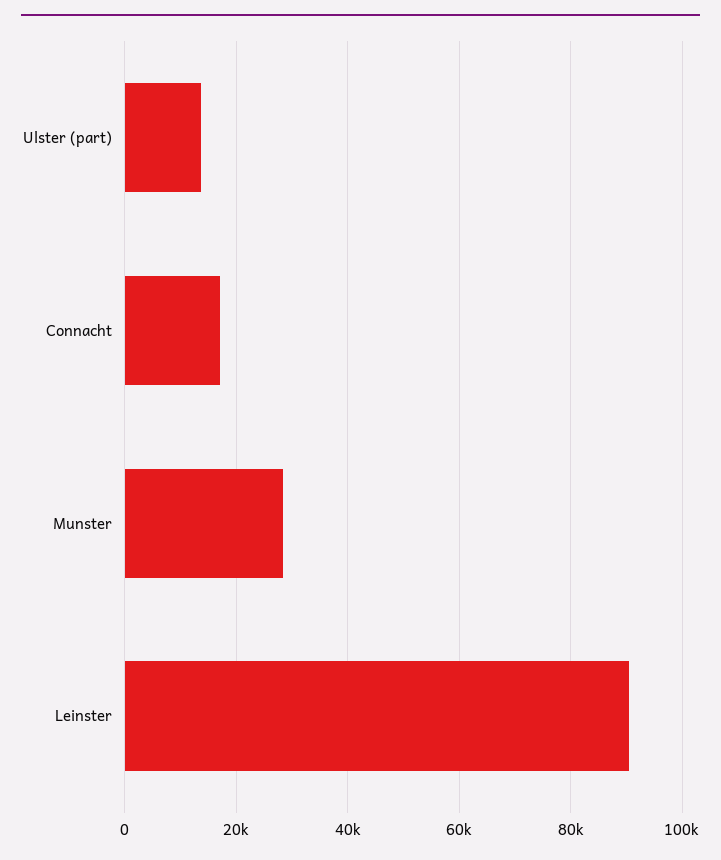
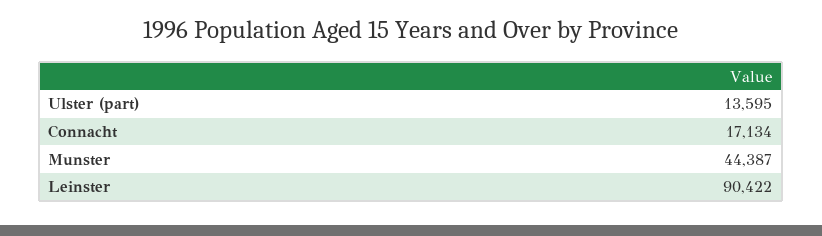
  {
    "Ulster (part)": 13595,
    "Connacht": 17134,
-   "Munster": 28000,
+   "Munster": 44387,
    "Leinster": 90422
  }

